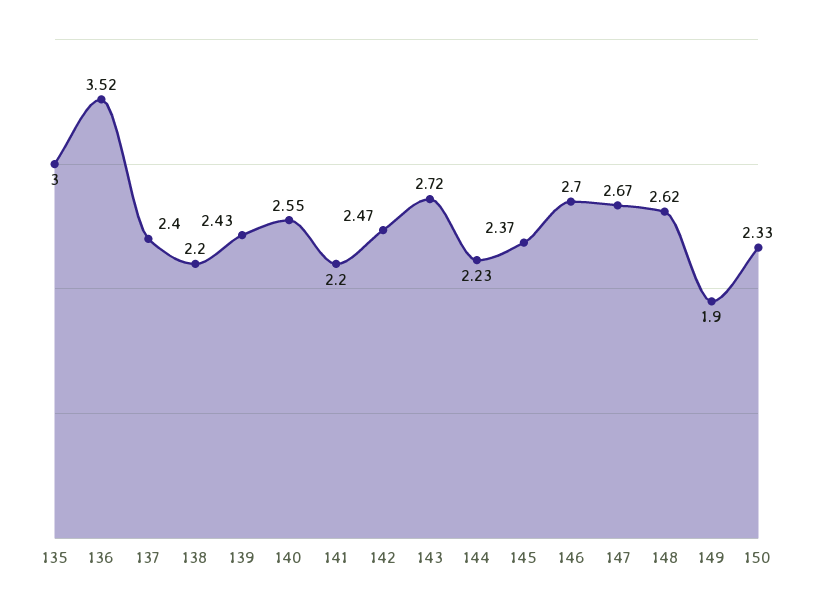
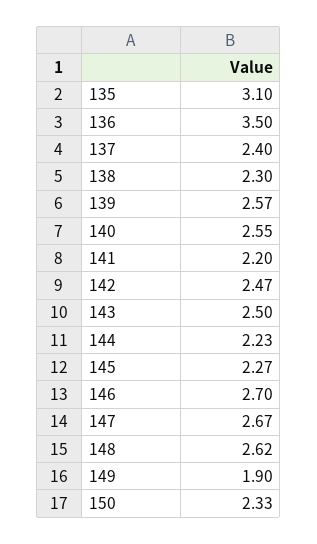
  {
-   "135": 3,
+   "135": 3.1,
-   "136": 3.52,
+   "136": 3.5,
    "137": 2.4,
-   "138": 2.2,
+   "138": 2.3,
-   "139": 2.43,
+   "139": 2.57,
    "140": 2.55,
    "141": 2.2,
    "142": 2.47,
-   "143": 2.72,
+   "143": 2.5,
    "144": 2.23,
-   "145": 2.37,
+   "145": 2.27,
    "146": 2.7,
    "147": 2.67,
    "148": 2.62,
    "149": 1.9,
    "150": 2.33
  }

